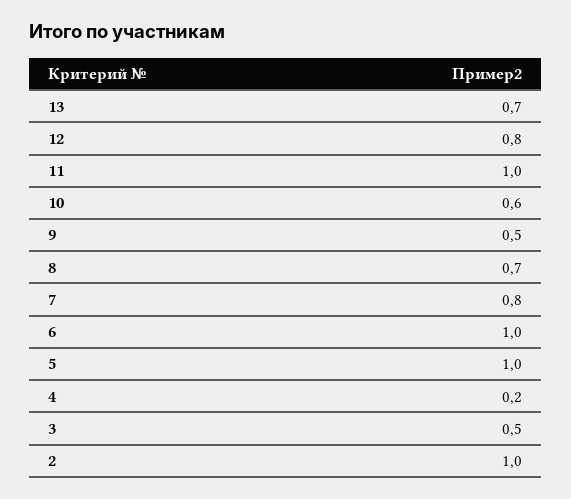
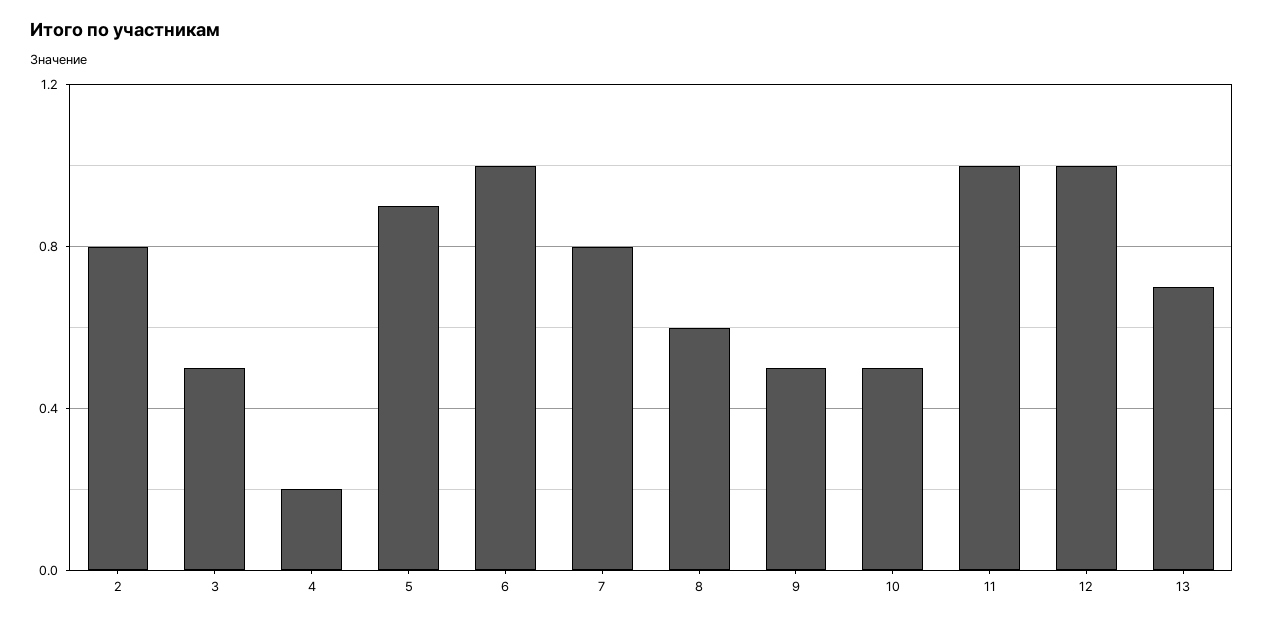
  {
    "13": 0.7,
-   "12": 0.8,
+   "12": 1,
    "11": 1,
-   "10": 0.6,
+   "10": 0.5,
    "9": 0.5,
-   "8": 0.7,
+   "8": 0.6,
    "7": 0.8,
    "6": 1,
-   "5": 1,
+   "5": 0.9,
    "4": 0.2,
    "3": 0.5,
-   "2": 1
+   "2": 0.8
  }

